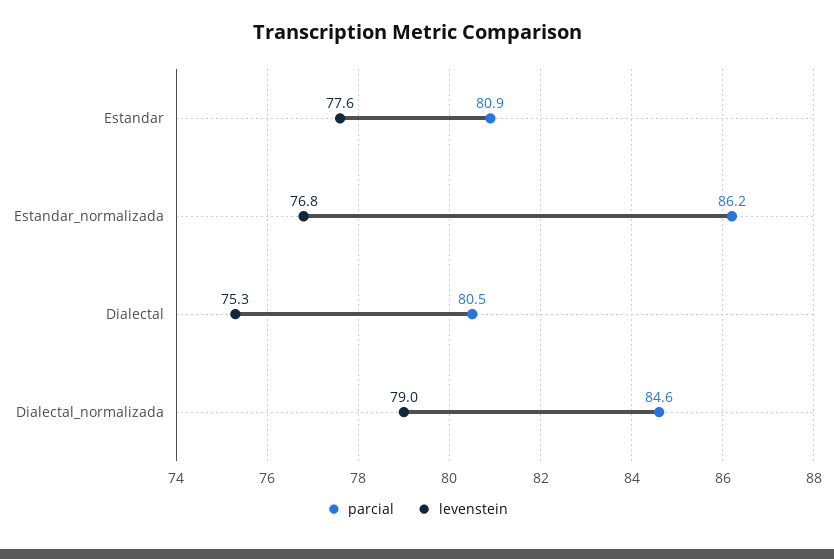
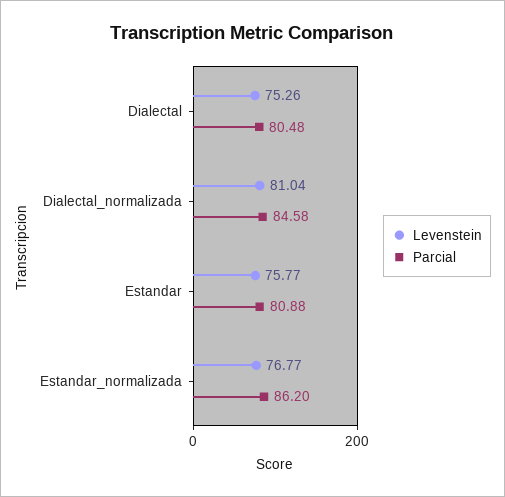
  {
    "parcial": {
      "Estandar": 80.88,
      "Estandar_normalizada": 86.2,
      "Dialectal": 80.48,
      "Dialectal_normalizada": 84.58
    },
    "levenstein": {
-     "Estandar": 77.6,
+     "Estandar": 75.77,
      "Estandar_normalizada": 76.77,
      "Dialectal": 75.26,
-     "Dialectal_normalizada": 79
+     "Dialectal_normalizada": 81.04
    }
  }

